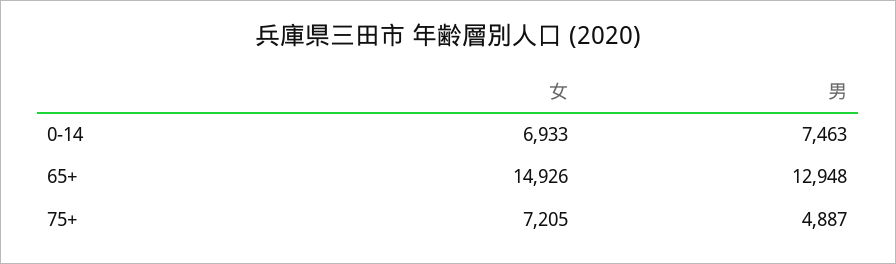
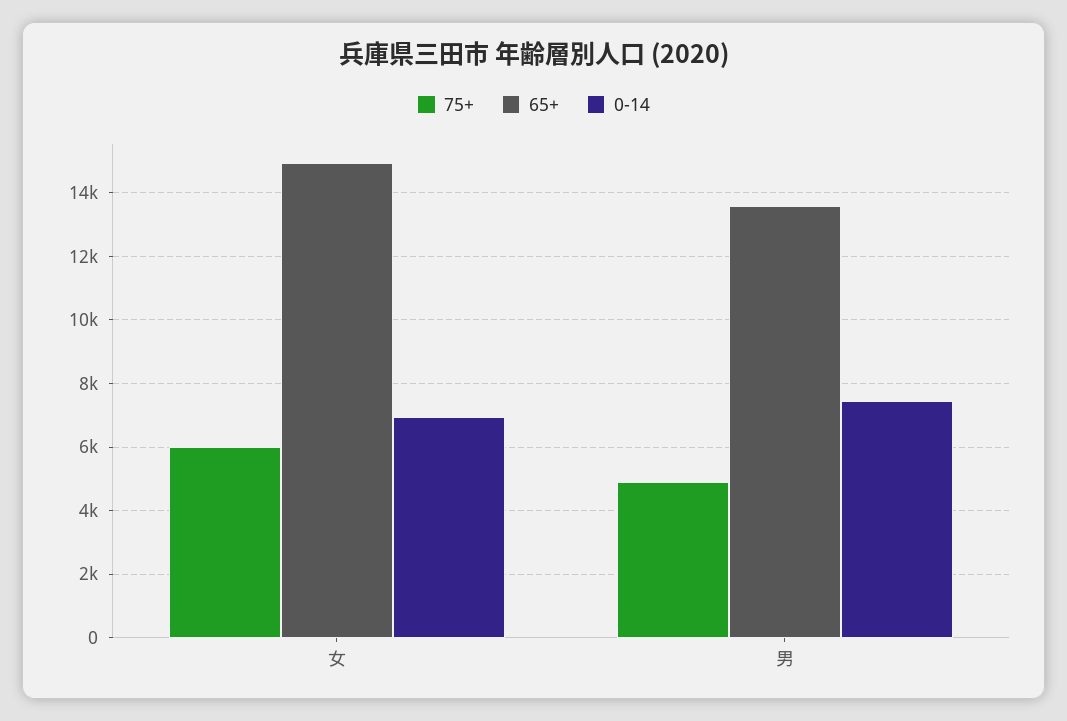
  {
    "0-14": {
      "女": 6933,
      "男": 7463
    },
    "65+": {
      "女": 14926,
-     "男": 12948
+     "男": 13600
    },
    "75+": {
-     "女": 7205,
+     "女": 6000,
      "男": 4887
    }
  }

